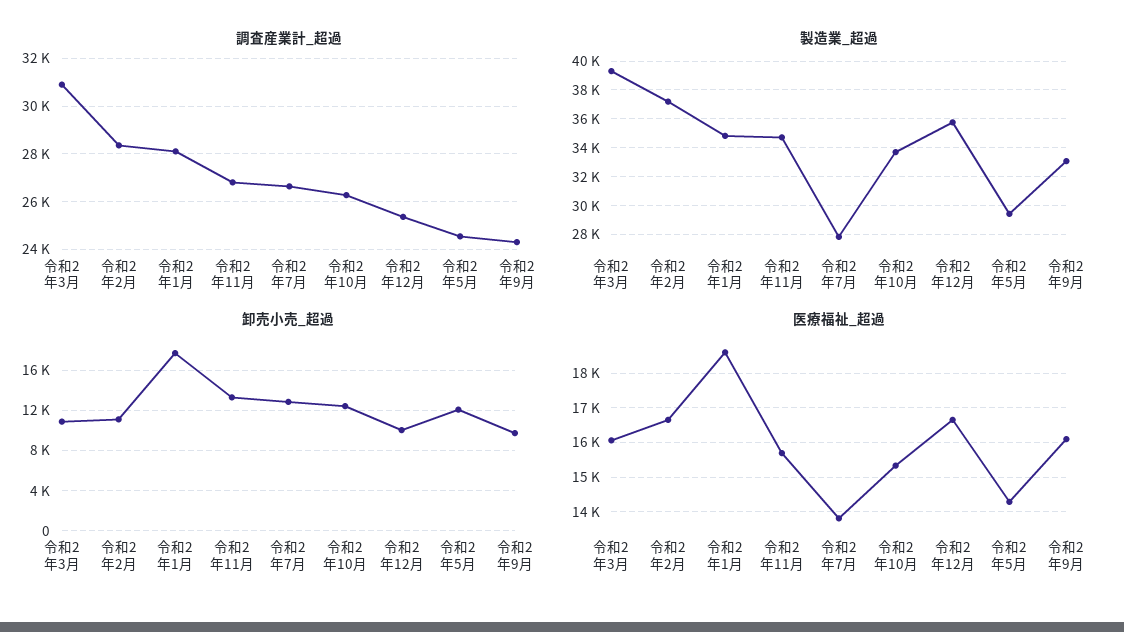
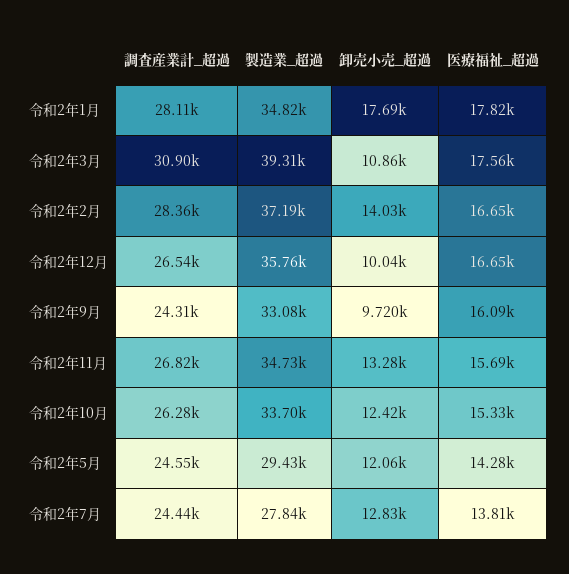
  {
    "調査産業計_超過": {
      "令和2年3月": 30900,
      "令和2年2月": 28360,
      "令和2年1月": 28110,
      "令和2年11月": 26820,
-     "令和2年7月": 26500,
+     "令和2年7月": 24440,
      "令和2年10月": 26280,
-     "令和2年12月": 25500,
+     "令和2年12月": 26540,
      "令和2年5月": 24550,
      "令和2年9月": 24310
    },
    "製造業_超過": {
      "令和2年3月": 39310,
      "令和2年2月": 37190,
      "令和2年1月": 34820,
      "令和2年11月": 34730,
      "令和2年7月": 27840,
      "令和2年10月": 33700,
      "令和2年12月": 35760,
      "令和2年5月": 29430,
      "令和2年9月": 33080
    },
    "卸売小売_超過": {
      "令和2年3月": 10860,
-     "令和2年2月": 11000,
+     "令和2年2月": 14030,
      "令和2年1月": 17690,
      "令和2年11月": 13280,
      "令和2年7月": 12830,
      "令和2年10月": 12420,
      "令和2年12月": 10040,
      "令和2年5月": 12060,
      "令和2年9月": 9720
    },
    "医療福祉_超過": {
-     "令和2年3月": 16000,
+     "令和2年3月": 17560,
      "令和2年2月": 16650,
-     "令和2年1月": 18600,
+     "令和2年1月": 17820,
      "令和2年11月": 15690,
      "令和2年7月": 13810,
      "令和2年10月": 15330,
      "令和2年12月": 16650,
      "令和2年5月": 14280,
      "令和2年9月": 16090
    }
  }

